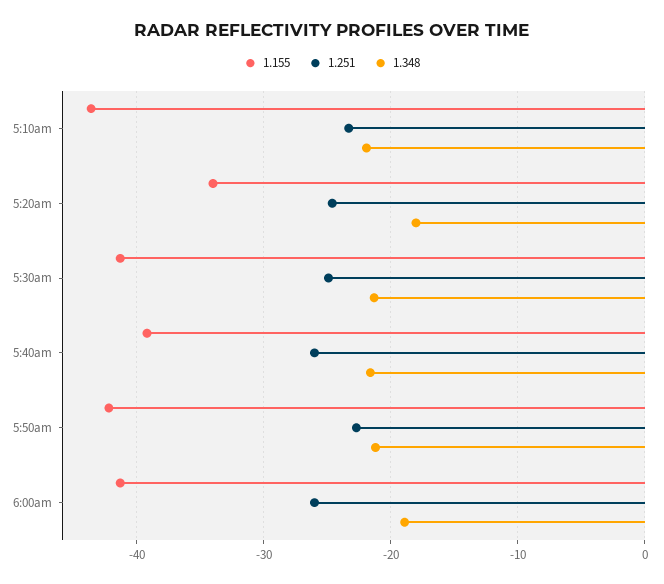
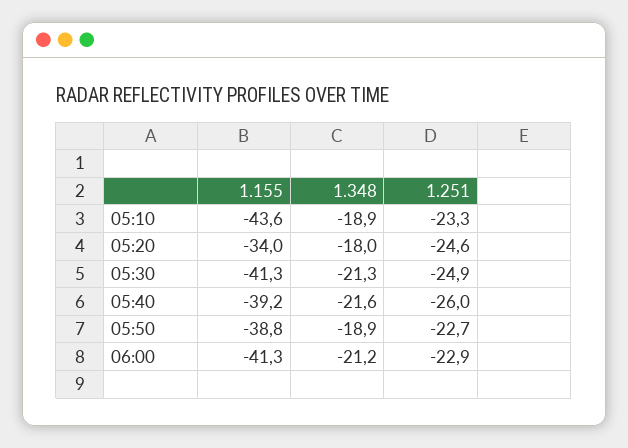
  {
    "1.155": {
      "5:10am": -43.6,
      "5:20am": -34,
      "5:30am": -41.3,
      "5:40am": -39.2,
-     "5:50am": -42,
+     "5:50am": -38.8,
      "6:00am": -41.3
    },
    "1.251": {
      "5:10am": -23.3,
      "5:20am": -24.6,
      "5:30am": -24.9,
      "5:40am": -26,
      "5:50am": -22.7,
-     "6:00am": -26
+     "6:00am": -22.9
    },
    "1.348": {
-     "5:10am": -22,
+     "5:10am": -18.9,
      "5:20am": -18,
      "5:30am": -21.3,
      "5:40am": -21.6,
-     "5:50am": -21,
+     "5:50am": -18.9,
-     "6:00am": -19
+     "6:00am": -21.2
    }
  }

